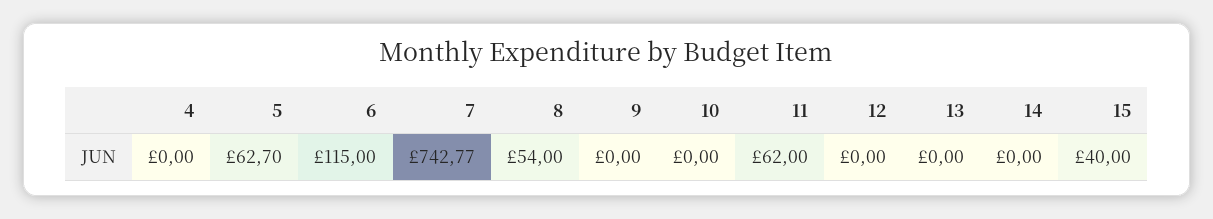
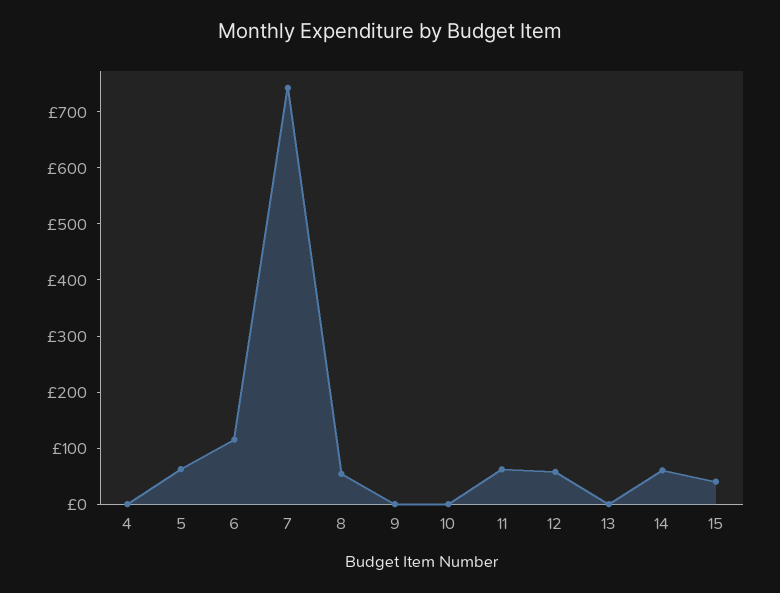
  {
    "4": 0,
    "5": 62.7,
    "6": 115,
    "7": 742.77,
    "8": 54,
    "9": 0,
    "10": 0,
    "11": 62,
-   "12": 0,
+   "12": 60,
    "13": 0,
-   "14": 0,
+   "14": 60,
    "15": 40
  }

